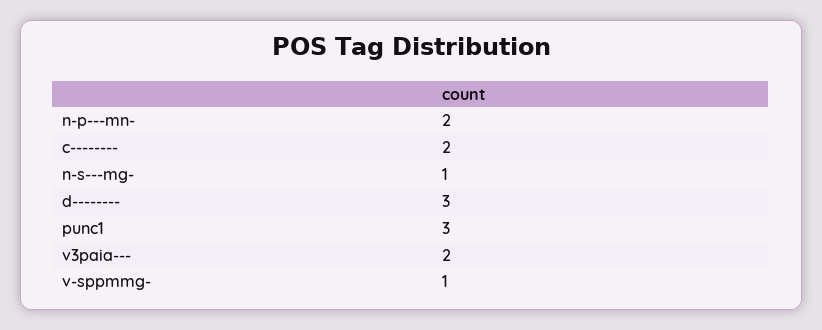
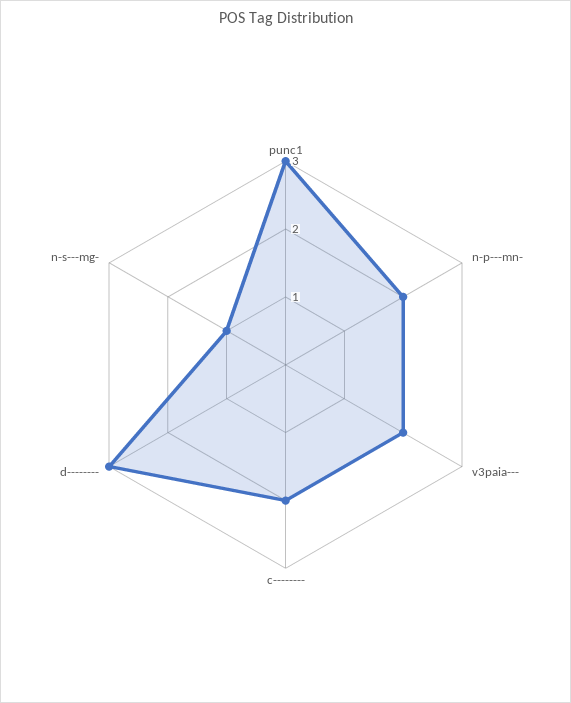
  {
    "n-p---mn-": 2,
    "c--------": 2,
    "n-s---mg-": 1,
    "d--------": 3,
    "punc1": 3,
-   "v3paia---": 2,
+   "v3paia---": 2
-   "v-sppmmg-": 1
  }

